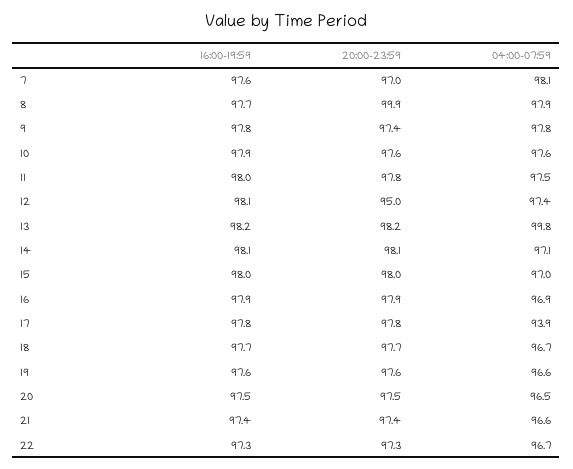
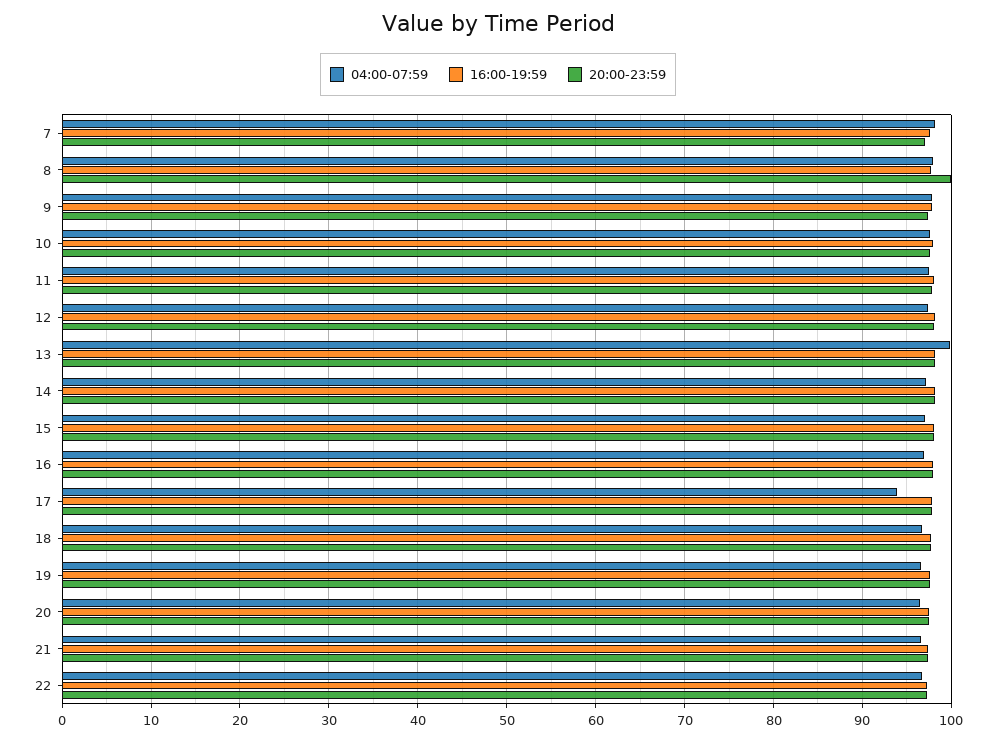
  {
    "16:00-19:59": {
      "7": 97.6,
      "8": 97.7,
      "9": 97.8,
      "10": 97.9,
      "11": 98,
      "12": 98.1,
      "13": 98.2,
      "14": 98.1,
      "15": 98,
      "16": 97.9,
      "17": 97.8,
      "18": 97.7,
      "19": 97.6,
      "20": 97.5,
      "21": 97.4,
      "22": 97.3
    },
    "20:00-23:59": {
      "7": 97,
      "8": 99.9,
      "9": 97.4,
      "10": 97.6,
      "11": 97.8,
-     "12": 95,
+     "12": 98,
      "13": 98.2,
      "14": 98.1,
      "15": 98,
      "16": 97.9,
      "17": 97.8,
      "18": 97.7,
      "19": 97.6,
      "20": 97.5,
      "21": 97.4,
      "22": 97.3
    },
    "04:00-07:59": {
      "7": 98.1,
      "8": 97.9,
      "9": 97.8,
      "10": 97.6,
      "11": 97.5,
      "12": 97.4,
      "13": 99.8,
      "14": 97.1,
      "15": 97,
      "16": 96.9,
      "17": 93.9,
      "18": 96.7,
      "19": 96.6,
      "20": 96.5,
      "21": 96.6,
      "22": 96.7
    }
  }

